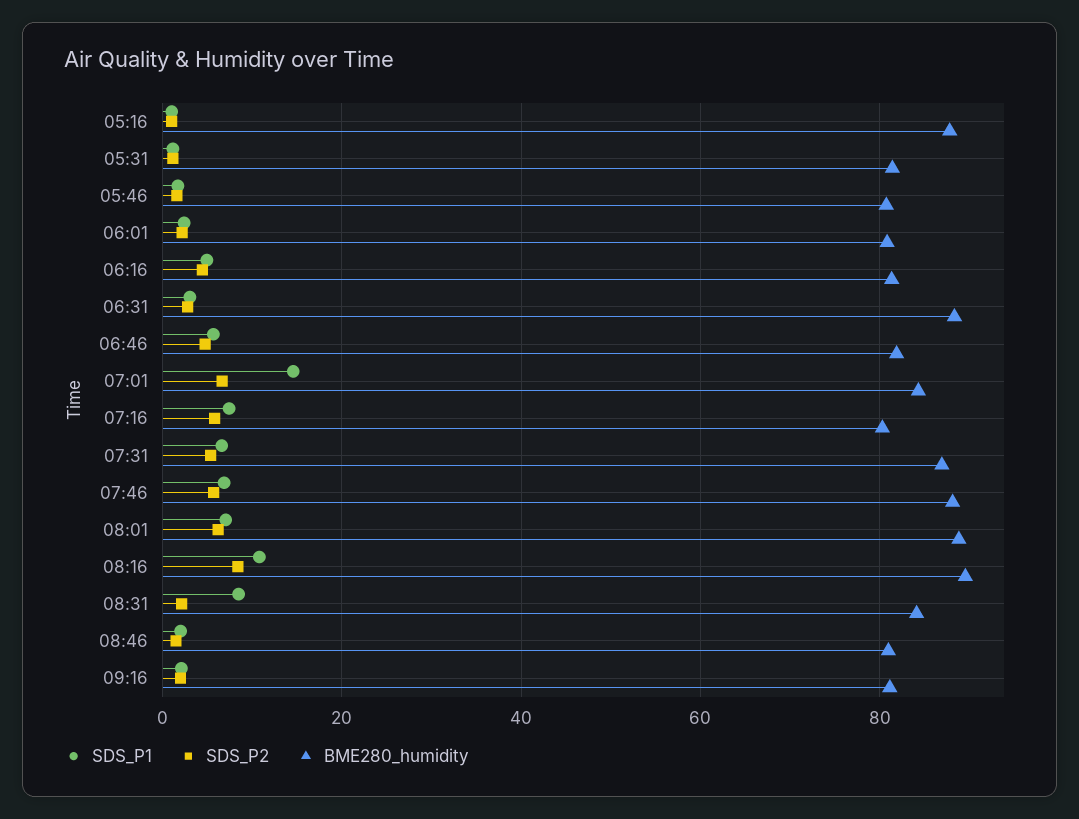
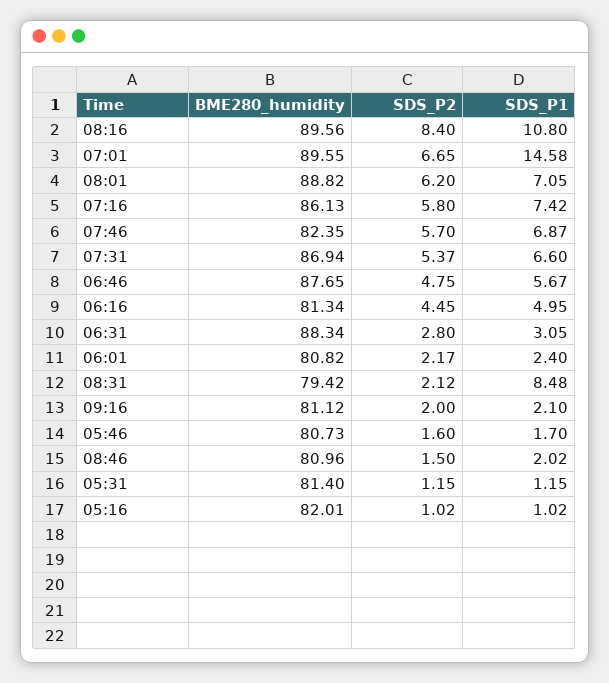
  {
    "SDS_P1": {
      "05:16": 1.02,
      "05:31": 1.15,
      "05:46": 1.7,
      "06:01": 2.4,
      "06:16": 4.95,
      "06:31": 3.05,
      "06:46": 5.67,
      "07:01": 14.58,
      "07:16": 7.42,
      "07:31": 6.6,
      "07:46": 6.87,
      "08:01": 7.05,
      "08:16": 10.8,
      "08:31": 8.48,
      "08:46": 2.02,
      "09:16": 2.1
    },
    "SDS_P2": {
      "05:16": 1.02,
      "05:31": 1.15,
      "05:46": 1.6,
      "06:01": 2.17,
      "06:16": 4.45,
      "06:31": 2.8,
      "06:46": 4.75,
      "07:01": 6.65,
      "07:16": 5.8,
      "07:31": 5.37,
      "07:46": 5.7,
      "08:01": 6.2,
      "08:16": 8.4,
      "08:31": 2.12,
      "08:46": 1.5,
      "09:16": 2
    },
    "BME280_humidity": {
-     "05:16": 88,
+     "05:16": 82.01,
      "05:31": 81.4,
      "05:46": 80.73,
      "06:01": 80.82,
      "06:16": 81.34,
      "06:31": 88.34,
-     "06:46": 82,
+     "06:46": 87.65,
-     "07:01": 84,
+     "07:01": 89.55,
-     "07:16": 80,
+     "07:16": 86.13,
      "07:31": 86.94,
-     "07:46": 88,
+     "07:46": 82.35,
      "08:01": 88.82,
      "08:16": 89.56,
-     "08:31": 84,
+     "08:31": 79.42,
      "08:46": 80.96,
      "09:16": 81.12
    }
  }

